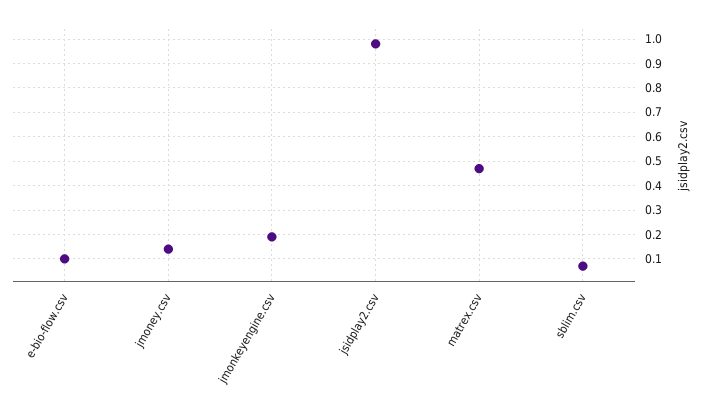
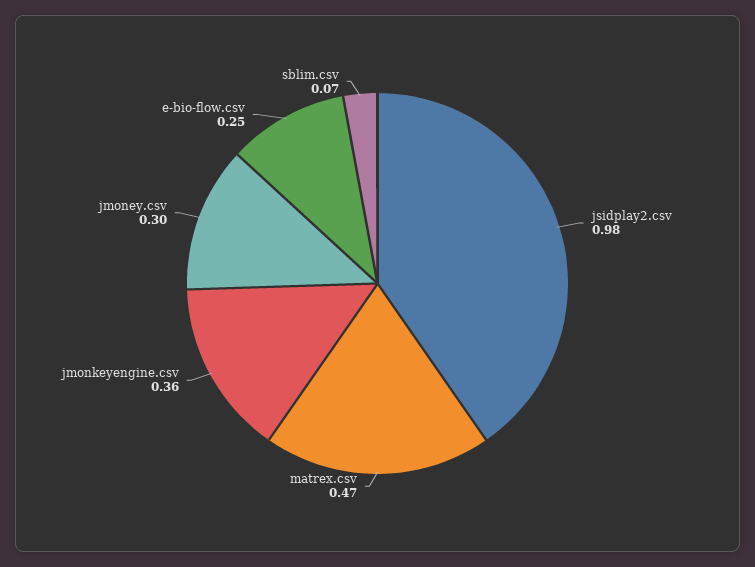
  {
-   "e-bio-flow.csv": 0.1,
+   "e-bio-flow.csv": 0.25,
-   "jmoney.csv": 0.15,
+   "jmoney.csv": 0.3,
-   "jmonkeyengine.csv": 0.2,
+   "jmonkeyengine.csv": 0.36,
    "jsidplay2.csv": 0.98,
    "matrex.csv": 0.47,
    "sblim.csv": 0.07
  }

